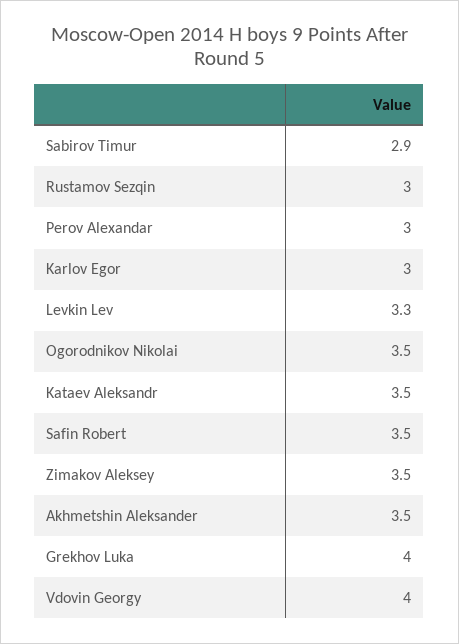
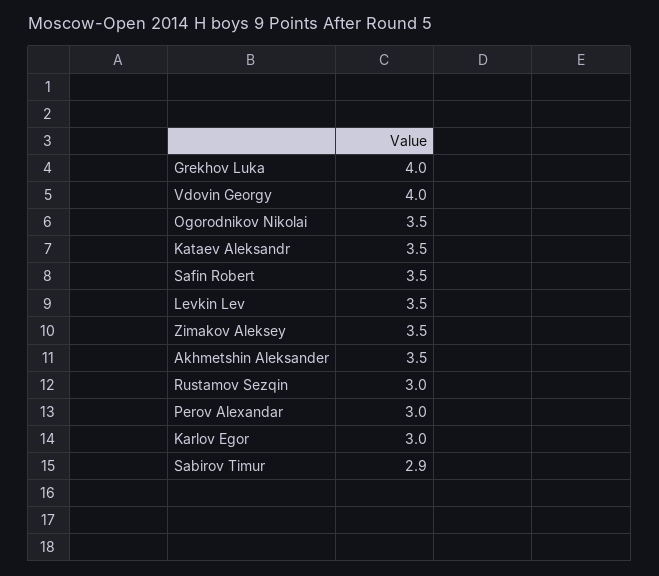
  {
    "Sabirov Timur": 2.9,
    "Rustamov Sezqin": 3,
    "Perov Alexandar": 3,
    "Karlov Egor": 3,
-   "Levkin Lev": 3.3,
+   "Levkin Lev": 3.5,
    "Ogorodnikov Nikolai": 3.5,
    "Kataev Aleksandr": 3.5,
    "Safin Robert": 3.5,
    "Zimakov Aleksey": 3.5,
    "Akhmetshin Aleksander": 3.5,
    "Grekhov Luka": 4,
    "Vdovin Georgy": 4
  }

